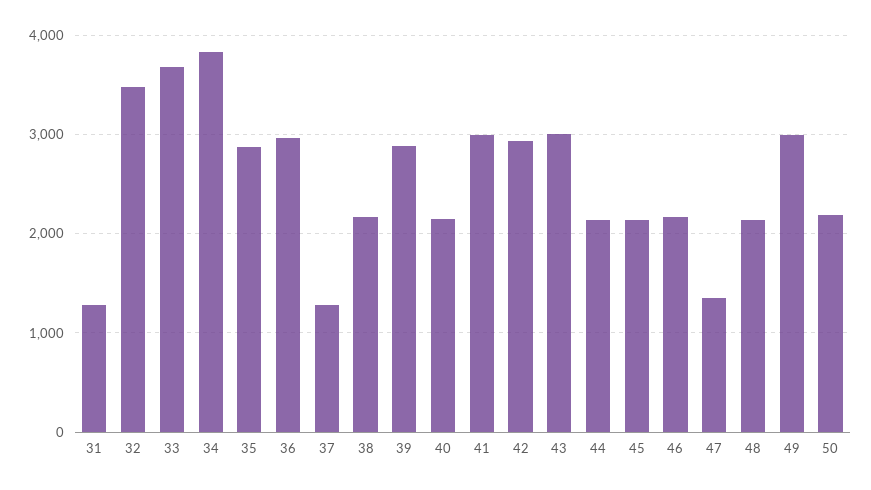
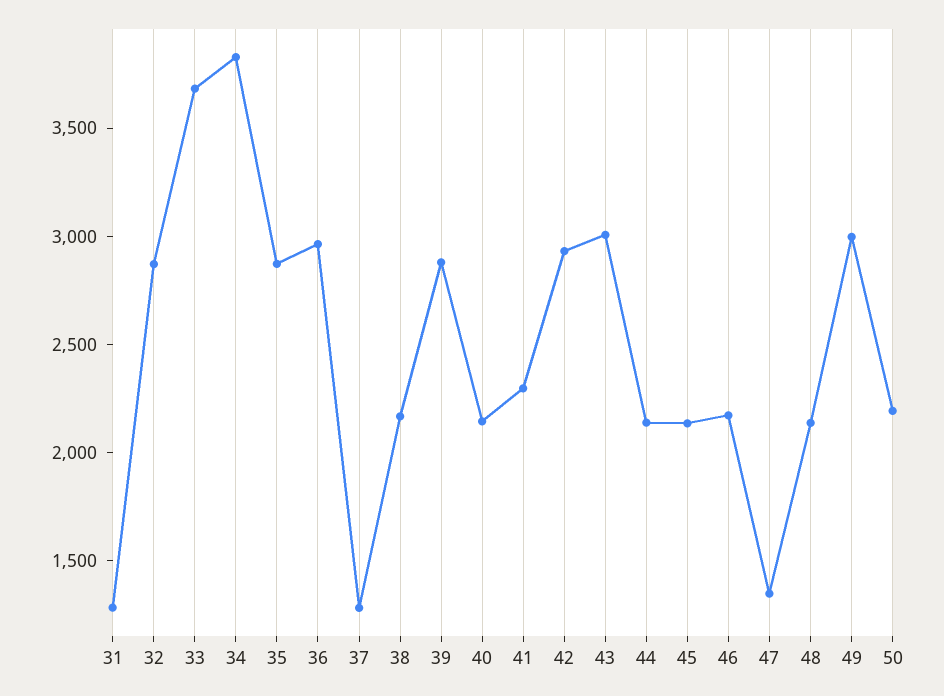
  {
    "31": 1300,
-   "32": 3500,
+   "32": 2900,
    "33": 3700,
    "34": 3800,
    "35": 2900,
    "36": 3000,
    "37": 1300,
    "38": 2200,
    "39": 2900,
    "40": 2100,
-   "41": 3000,
+   "41": 2300,
    "42": 2900,
    "43": 3000,
    "44": 2100,
    "45": 2100,
    "46": 2200,
    "47": 1300,
    "48": 2100,
    "49": 3000,
    "50": 2200
  }

